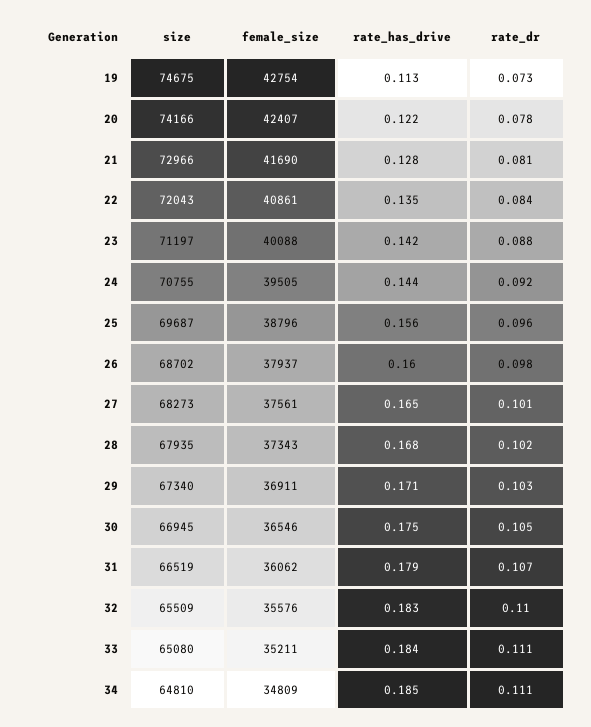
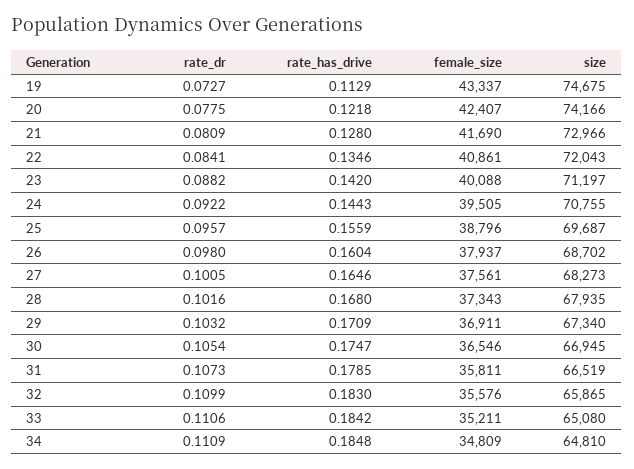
  {
    "size": {
      "19": 74675,
      "20": 74166,
      "21": 72966,
      "22": 72043,
      "23": 71197,
      "24": 70755,
      "25": 69687,
      "26": 68702,
      "27": 68273,
      "28": 67935,
      "29": 67340,
      "30": 66945,
      "31": 66519,
-     "32": 65509,
+     "32": 65865,
      "33": 65080,
      "34": 64810
    },
    "female_size": {
-     "19": 42754,
+     "19": 43337,
      "20": 42407,
      "21": 41690,
      "22": 40861,
      "23": 40088,
      "24": 39505,
      "25": 38796,
      "26": 37937,
      "27": 37561,
      "28": 37343,
      "29": 36911,
      "30": 36546,
-     "31": 36062,
+     "31": 35811,
      "32": 35576,
      "33": 35211,
      "34": 34809
    },
    "rate_has_drive": {
      "19": 0.1129,
      "20": 0.1218,
      "21": 0.128,
      "22": 0.1346,
      "23": 0.142,
      "24": 0.1443,
      "25": 0.1559,
      "26": 0.1604,
      "27": 0.1646,
      "28": 0.168,
      "29": 0.1709,
      "30": 0.1747,
      "31": 0.1785,
      "32": 0.183,
      "33": 0.1842,
      "34": 0.1848
    },
    "rate_dr": {
      "19": 0.0727,
      "20": 0.0775,
      "21": 0.0809,
      "22": 0.0841,
      "23": 0.0882,
      "24": 0.0922,
      "25": 0.0957,
      "26": 0.098,
      "27": 0.1005,
      "28": 0.1016,
      "29": 0.1032,
      "30": 0.1054,
      "31": 0.1073,
      "32": 0.1099,
      "33": 0.1106,
      "34": 0.1109
    }
  }

